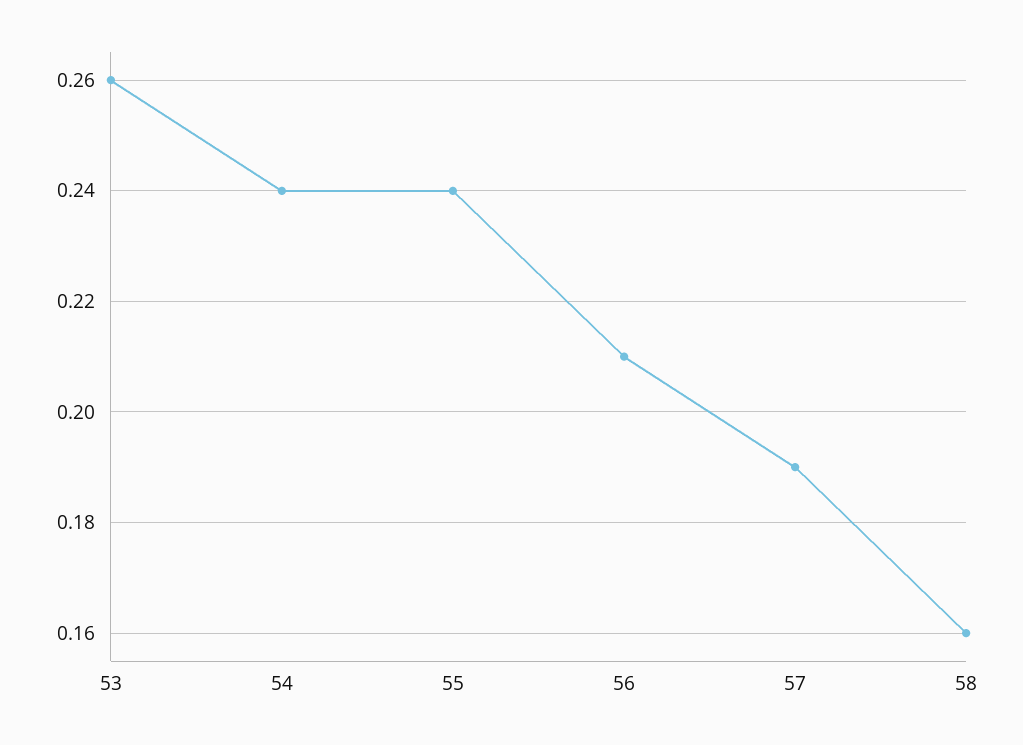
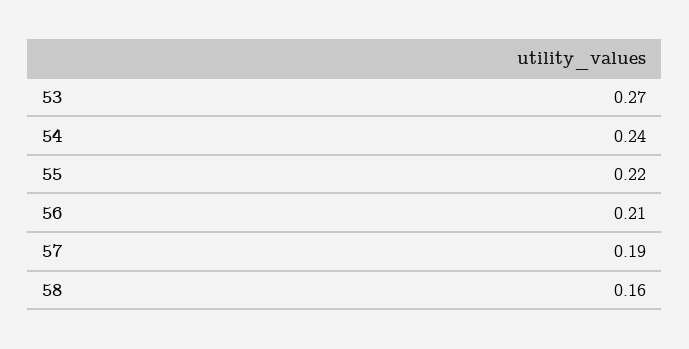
  {
-   "53": 0.26,
+   "53": 0.27,
    "54": 0.24,
-   "55": 0.24,
+   "55": 0.22,
    "56": 0.21,
    "57": 0.19,
    "58": 0.16
  }

